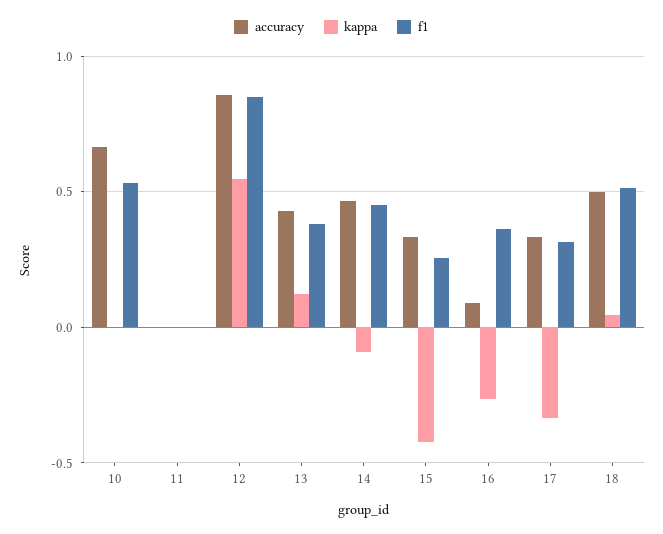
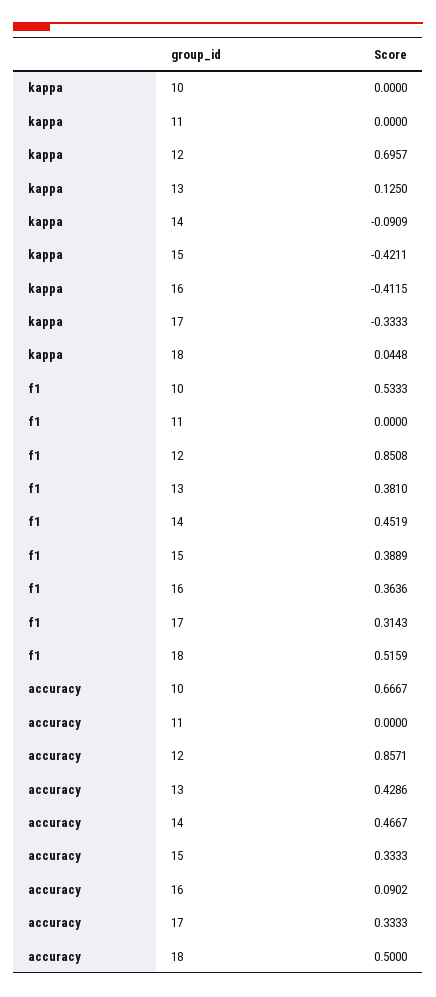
  {
    "accuracy": {
      "10": 0.6667,
      "11": 0,
      "12": 0.8571,
      "13": 0.4286,
      "14": 0.4667,
      "15": 0.3333,
      "16": 0.0902,
      "17": 0.3333,
      "18": 0.5
    },
    "kappa": {
      "10": 0,
      "11": 0,
-     "12": 0.55,
+     "12": 0.6957,
      "13": 0.125,
      "14": -0.0909,
      "15": -0.4211,
-     "16": -0.25,
+     "16": -0.4115,
      "17": -0.3333,
      "18": 0.0448
    },
    "f1": {
      "10": 0.5333,
      "11": 0,
      "12": 0.8508,
      "13": 0.381,
      "14": 0.4519,
-     "15": 0.25,
+     "15": 0.3889,
      "16": 0.3636,
      "17": 0.3143,
      "18": 0.5159
    }
  }

